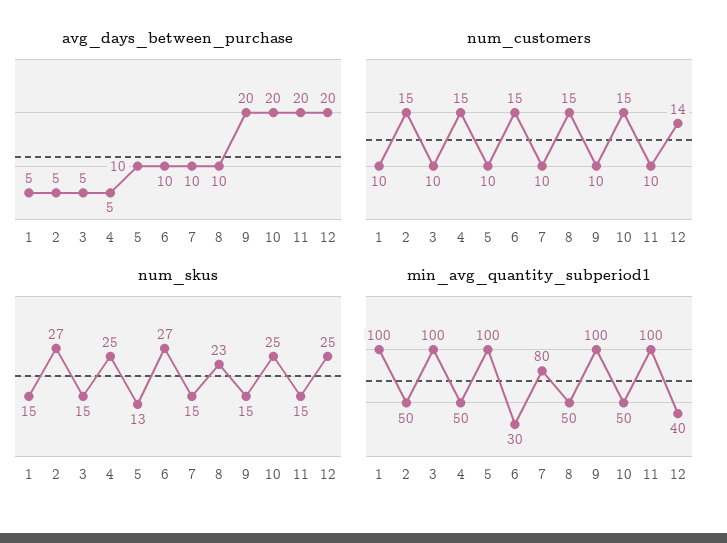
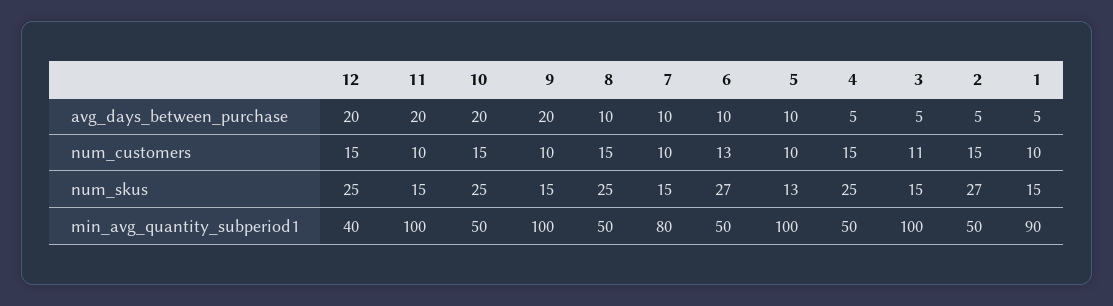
  {
    "avg_days_between_purchase": {
      "1": 5,
      "2": 5,
      "3": 5,
      "4": 5,
      "5": 10,
      "6": 10,
      "7": 10,
      "8": 10,
      "9": 20,
      "10": 20,
      "11": 20,
      "12": 20
    },
    "num_customers": {
      "1": 10,
      "2": 15,
-     "3": 10,
+     "3": 11,
      "4": 15,
      "5": 10,
-     "6": 15,
+     "6": 13,
      "7": 10,
      "8": 15,
      "9": 10,
      "10": 15,
      "11": 10,
-     "12": 14
+     "12": 15
    },
    "num_skus": {
      "1": 15,
      "2": 27,
      "3": 15,
      "4": 25,
      "5": 13,
      "6": 27,
      "7": 15,
-     "8": 23,
+     "8": 25,
      "9": 15,
      "10": 25,
      "11": 15,
      "12": 25
    },
    "min_avg_quantity_subperiod1": {
-     "1": 100,
+     "1": 90,
      "2": 50,
      "3": 100,
      "4": 50,
      "5": 100,
-     "6": 30,
+     "6": 50,
      "7": 80,
      "8": 50,
      "9": 100,
      "10": 50,
      "11": 100,
      "12": 40
    }
  }

